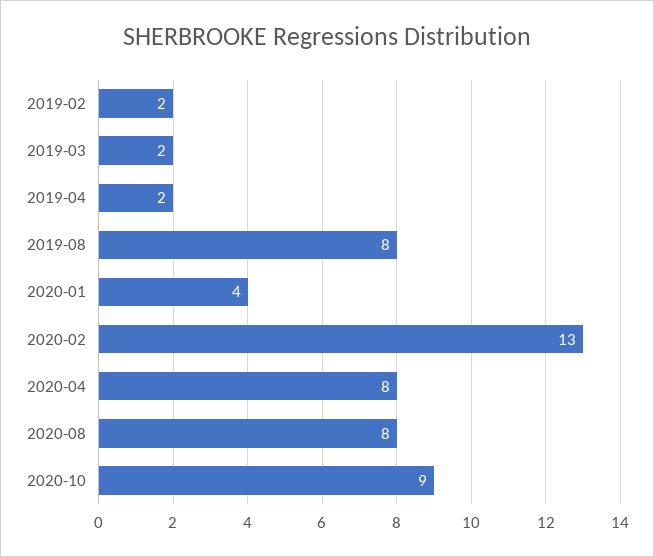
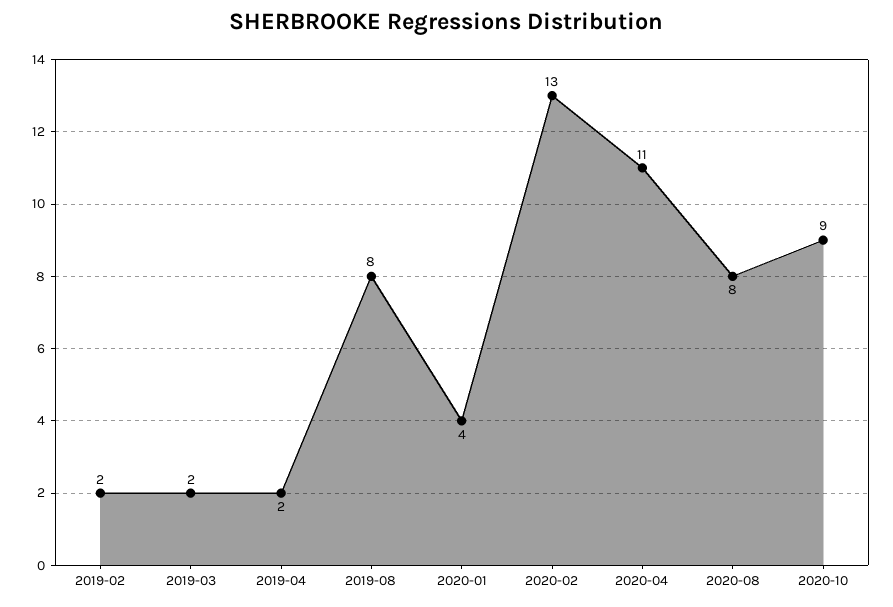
  {
    "2019-02": 2,
    "2019-03": 2,
    "2019-04": 2,
    "2019-08": 8,
    "2020-01": 4,
    "2020-02": 13,
-   "2020-04": 8,
+   "2020-04": 11,
    "2020-08": 8,
    "2020-10": 9
  }

